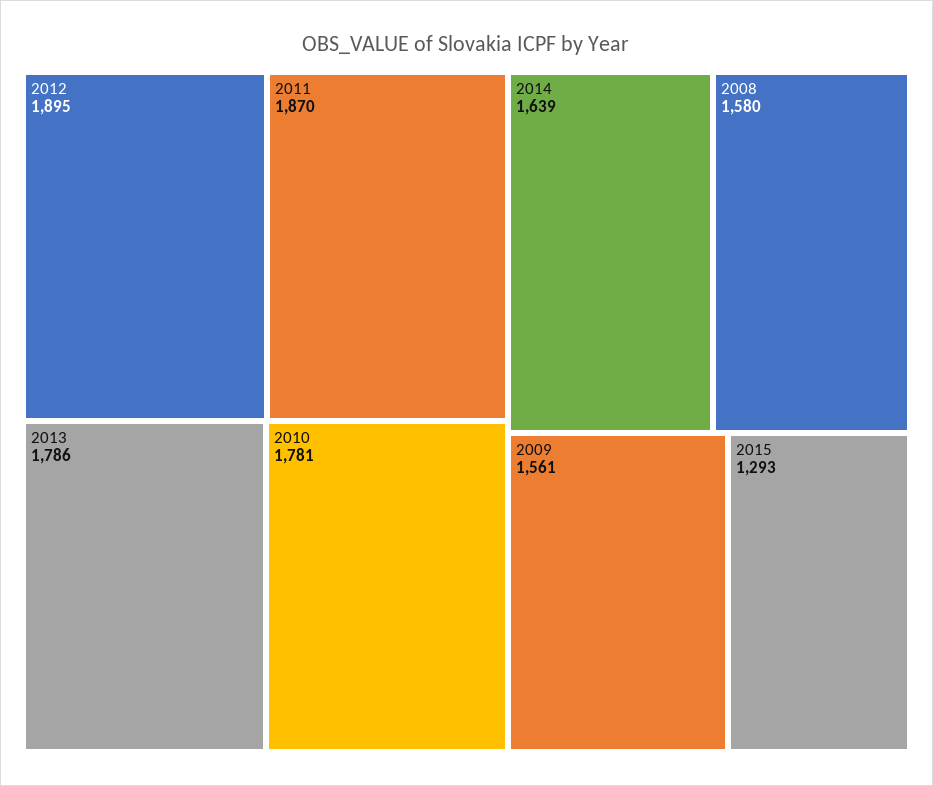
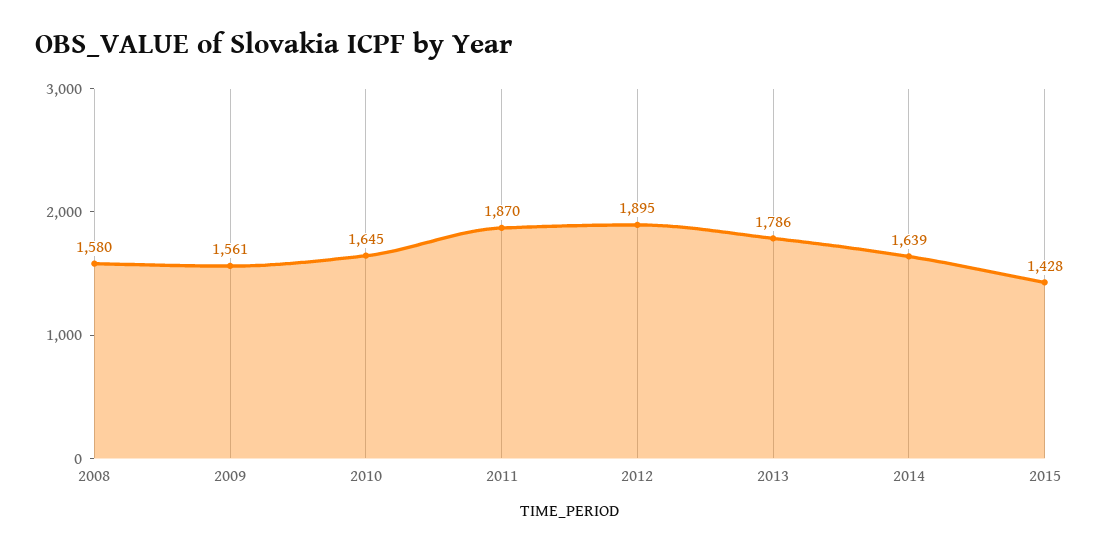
  {
    "2012": 1895,
    "2011": 1870,
    "2013": 1786,
-   "2010": 1781,
+   "2010": 1645,
    "2014": 1639,
    "2008": 1580,
    "2009": 1561,
-   "2015": 1293
+   "2015": 1428
  }

